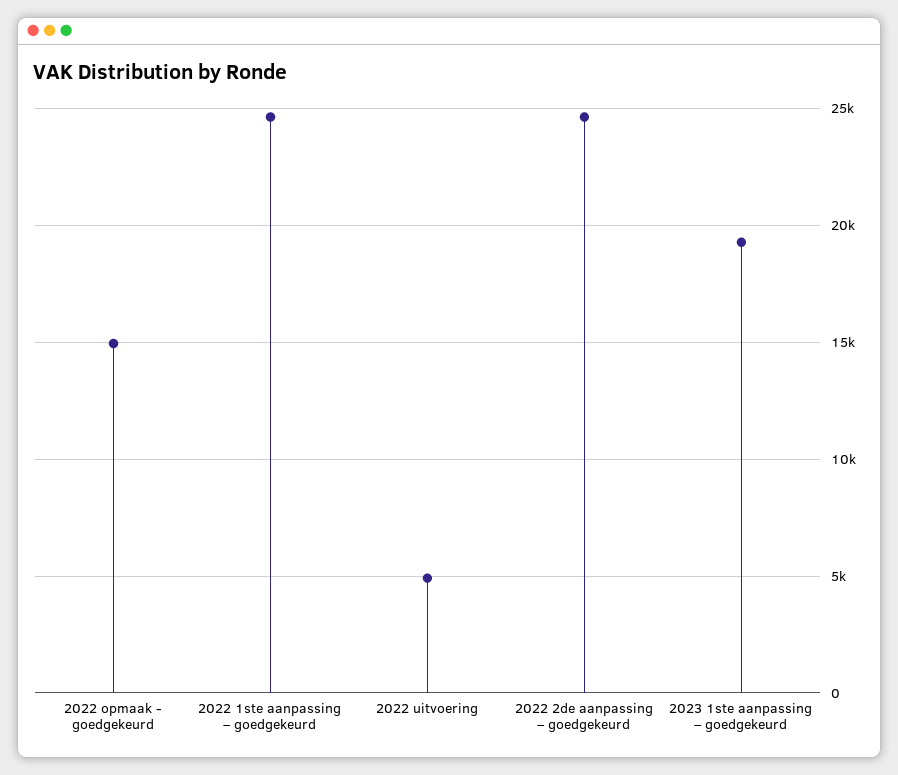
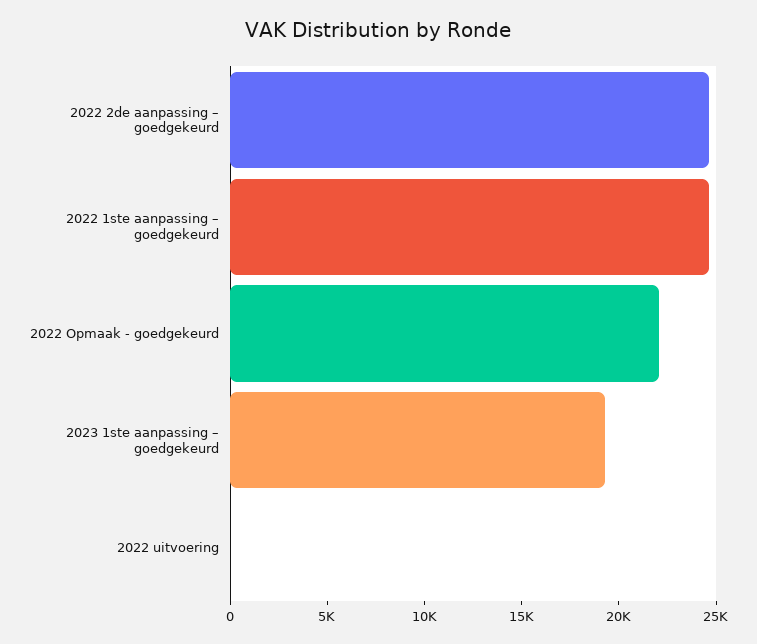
  {
-   "2022 opmaak - goedgekeurd": 15000,
+   "2022 opmaak - goedgekeurd": 22000,
    "2022 1ste aanpassing – goedgekeurd": 24500,
-   "2022 uitvoering": 5000,
+   "2022 uitvoering": 0,
    "2022 2de aanpassing – goedgekeurd": 24500,
    "2023 1ste aanpassing – goedgekeurd": 19500
  }

